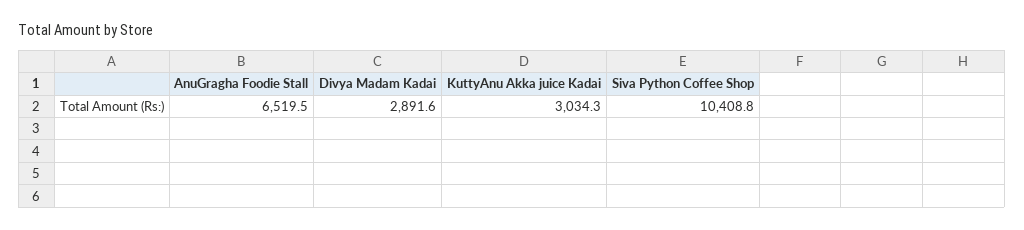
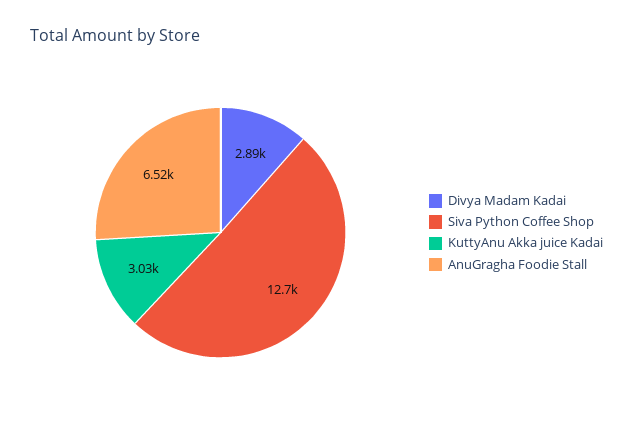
  {
    "AnuGragha Foodie Stall": 6519.5,
    "Divya Madam Kadai": 2891.6,
    "KuttyAnu Akka juice Kadai": 3034.3,
-   "Siva Python Coffee Shop": 10408.8
+   "Siva Python Coffee Shop": 12700
  }

